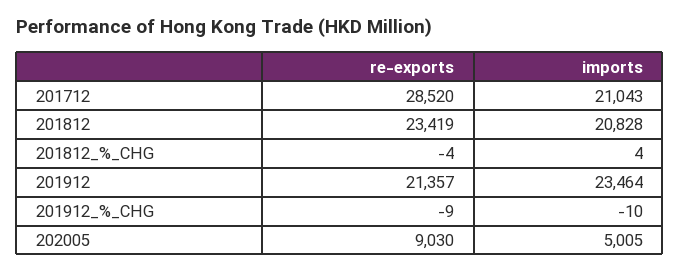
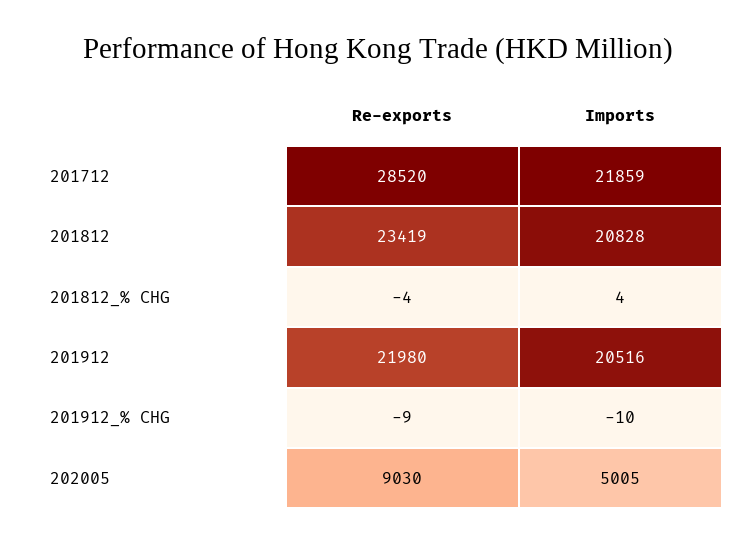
  {
    "re-exports": {
      "201712": 28520,
      "201812": 23419,
      "201812_%_CHG": -4,
-     "201912": 21357,
+     "201912": 21980,
      "201912_%_CHG": -9,
      "202005": 9030
    },
    "imports": {
-     "201712": 21043,
+     "201712": 21859,
      "201812": 20828,
      "201812_%_CHG": 4,
-     "201912": 23464,
+     "201912": 20516,
      "201912_%_CHG": -10,
      "202005": 5005
    }
  }

